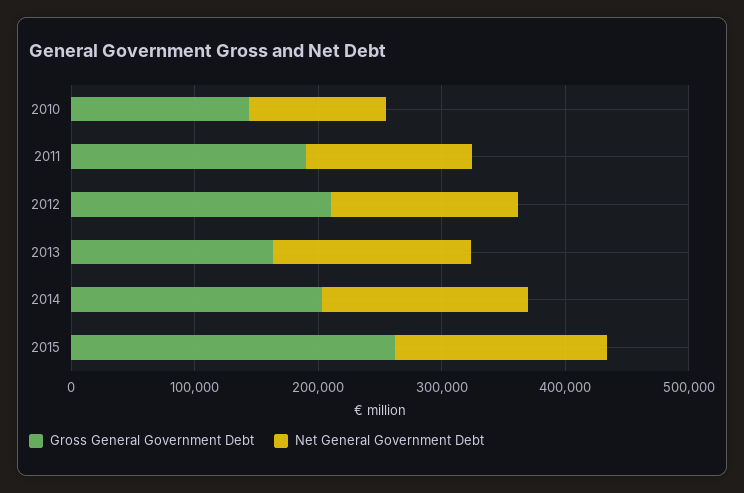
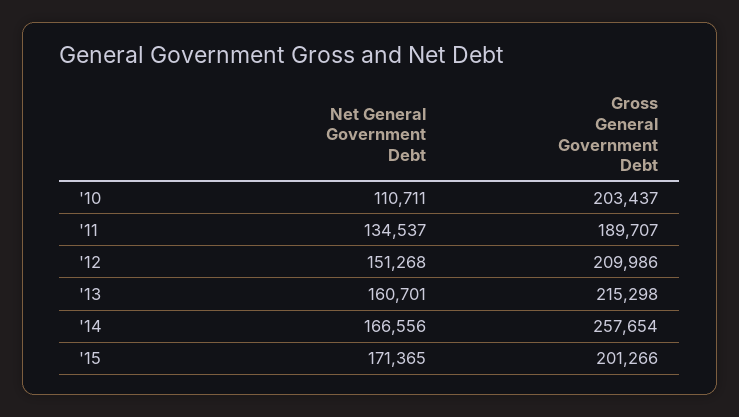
  {
    "Gross General Government Debt": {
-     "2010": 140000,
+     "2010": 203437,
      "2011": 189707,
      "2012": 209986,
-     "2013": 160000,
+     "2013": 215298,
-     "2014": 200000,
+     "2014": 257654,
-     "2015": 260000
+     "2015": 201266
    },
    "Net General Government Debt": {
      "2010": 110711,
      "2011": 134537,
      "2012": 151268,
      "2013": 160701,
      "2014": 166556,
      "2015": 171365
    }
  }

